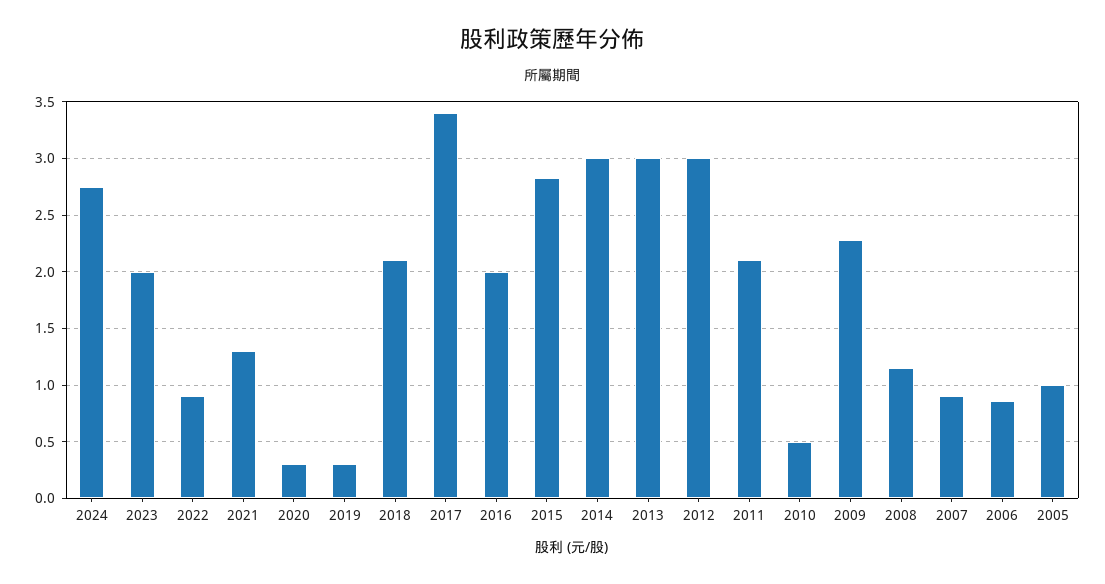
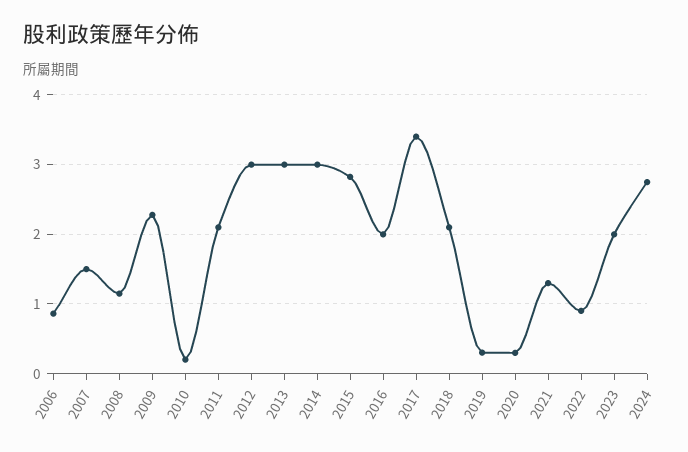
  {
    "2024": 2.8,
    "2023": 2,
    "2022": 0.9,
    "2021": 1.3,
    "2020": 0.3,
    "2019": 0.3,
    "2018": 2.1,
    "2017": 3.4,
    "2016": 2,
    "2015": 2.8,
    "2014": 3,
    "2013": 3,
    "2012": 3,
    "2011": 2.1,
-   "2010": 0.5,
+   "2010": 0.2,
    "2009": 2.3,
    "2008": 1.2,
-   "2007": 0.9,
+   "2007": 1.5,
-   "2006": 0.9,
+   "2006": 0.9
-   "2005": 1
  }

